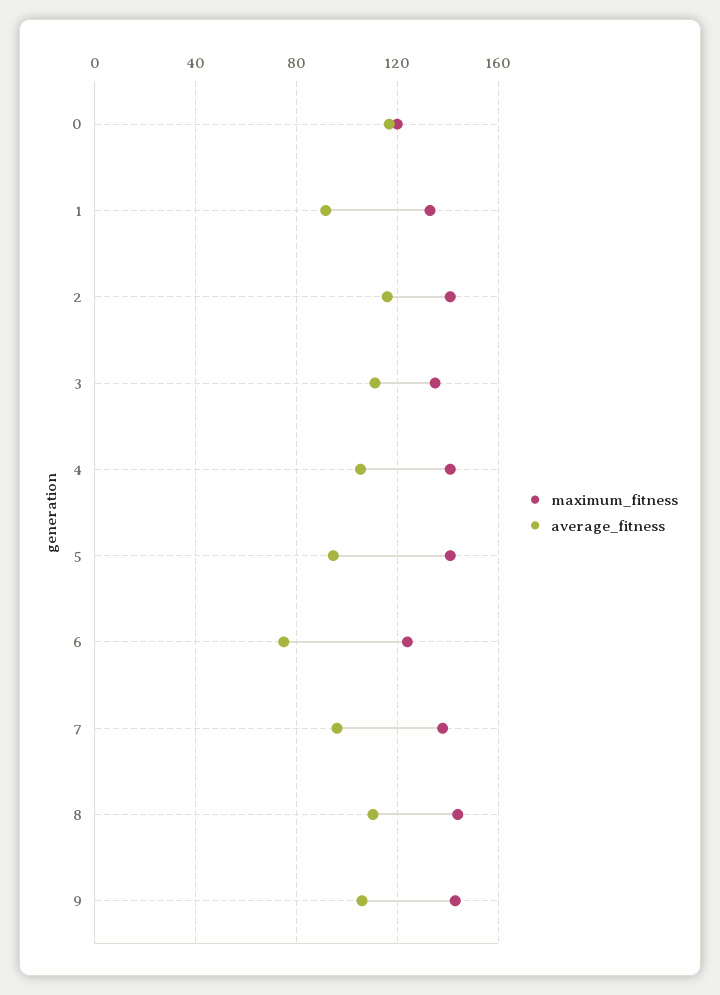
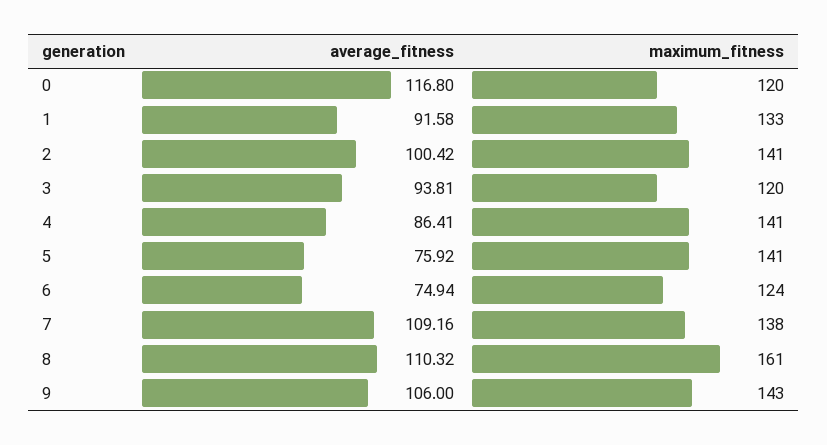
  {
    "maximum_fitness": {
      "0": 120,
      "1": 133,
      "2": 141,
-     "3": 135,
+     "3": 120,
      "4": 141,
      "5": 141,
      "6": 124,
      "7": 138,
-     "8": 145,
+     "8": 161,
      "9": 143
    },
    "average_fitness": {
      "0": 116.8,
      "1": 91.58,
-     "2": 115,
+     "2": 100.42,
-     "3": 110,
+     "3": 93.81,
-     "4": 105,
+     "4": 86.41,
-     "5": 95,
+     "5": 75.92,
      "6": 74.94,
-     "7": 95,
+     "7": 109.16,
      "8": 110.32,
      "9": 106
    }
  }

